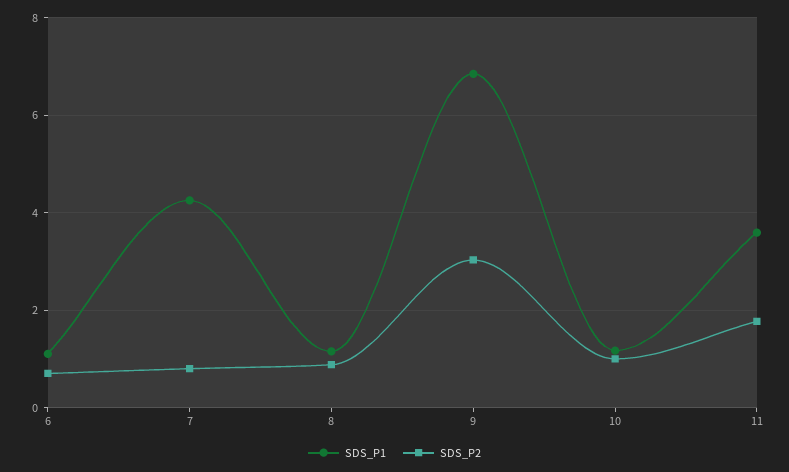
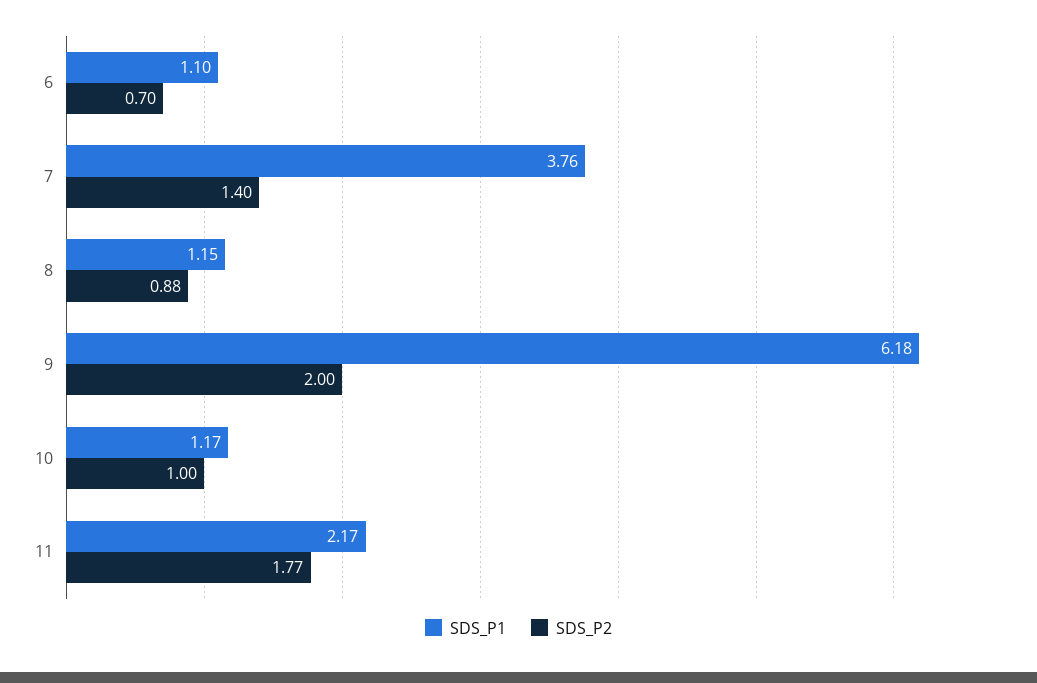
  {
    "SDS_P1": {
      "6": 1.1,
-     "7": 4.2,
+     "7": 3.76,
      "8": 1.15,
-     "9": 6.8,
+     "9": 6.18,
      "10": 1.17,
-     "11": 3.6
+     "11": 2.17
    },
    "SDS_P2": {
      "6": 0.7,
-     "7": 0.8,
+     "7": 1.4,
      "8": 0.88,
-     "9": 3,
+     "9": 2,
      "10": 1,
      "11": 1.77
    }
  }

